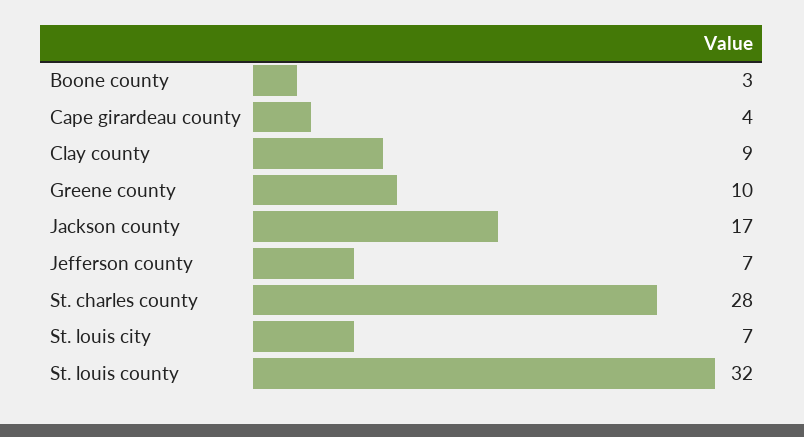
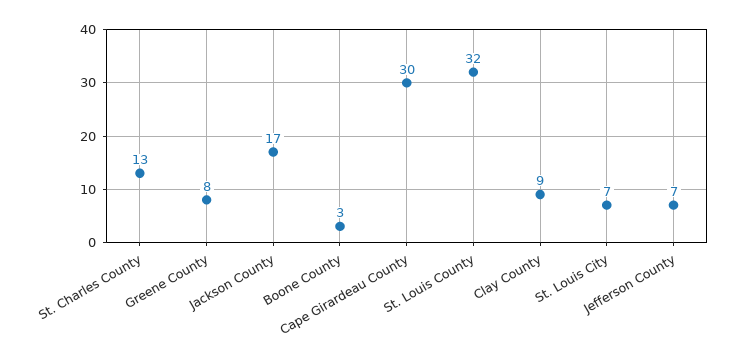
  {
    "Boone county": 3,
-   "Cape girardeau county": 4,
+   "Cape girardeau county": 30,
    "Clay county": 9,
-   "Greene county": 10,
+   "Greene county": 8,
    "Jackson county": 17,
    "Jefferson county": 7,
-   "St. charles county": 28,
+   "St. charles county": 13,
    "St. louis city": 7,
    "St. louis county": 32
  }

